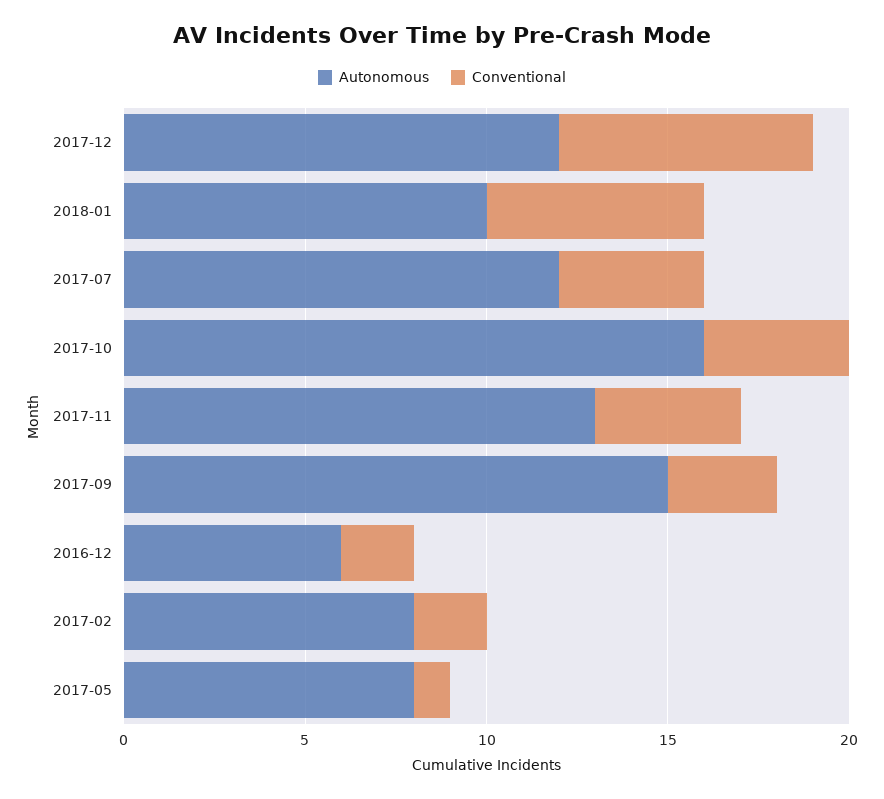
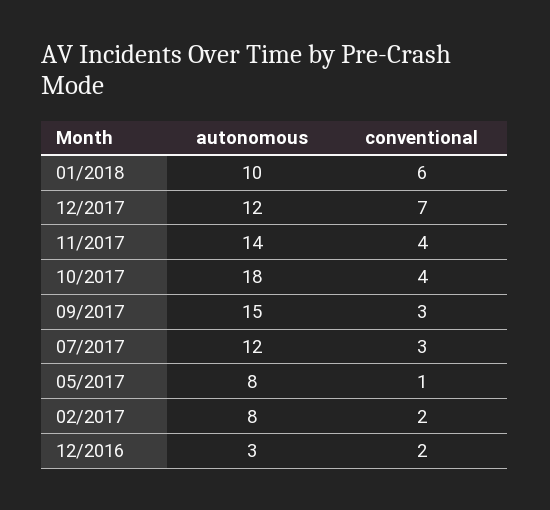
  {
    "Autonomous": {
      "2017-12": 12,
      "2018-01": 10,
      "2017-07": 12,
-     "2017-10": 16,
+     "2017-10": 18,
-     "2017-11": 13,
+     "2017-11": 14,
      "2017-09": 15,
-     "2016-12": 6,
+     "2016-12": 3,
      "2017-02": 8,
      "2017-05": 8
    },
    "Conventional": {
      "2017-12": 7,
      "2018-01": 6,
-     "2017-07": 4,
+     "2017-07": 3,
      "2017-10": 4,
      "2017-11": 4,
      "2017-09": 3,
      "2016-12": 2,
      "2017-02": 2,
      "2017-05": 1
    }
  }

